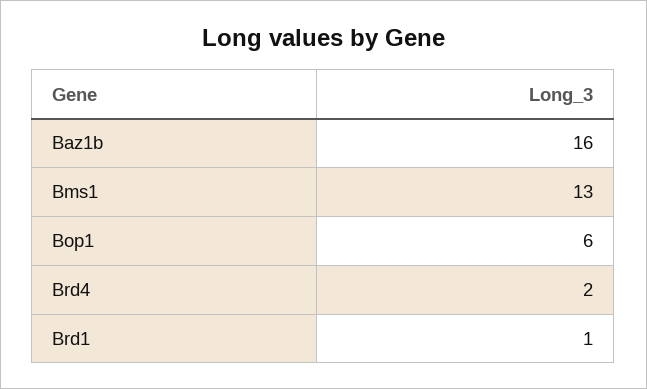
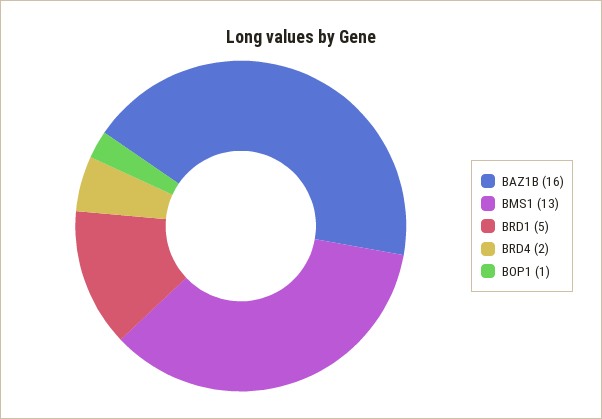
  {
    "Baz1b": 16,
    "Bms1": 13,
-   "Bop1": 6,
+   "Bop1": 1,
    "Brd4": 2,
-   "Brd1": 1
+   "Brd1": 5
  }

